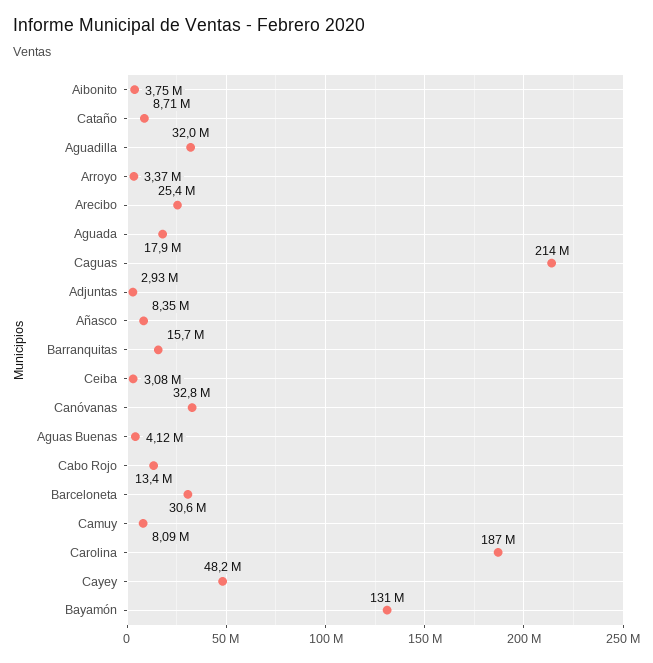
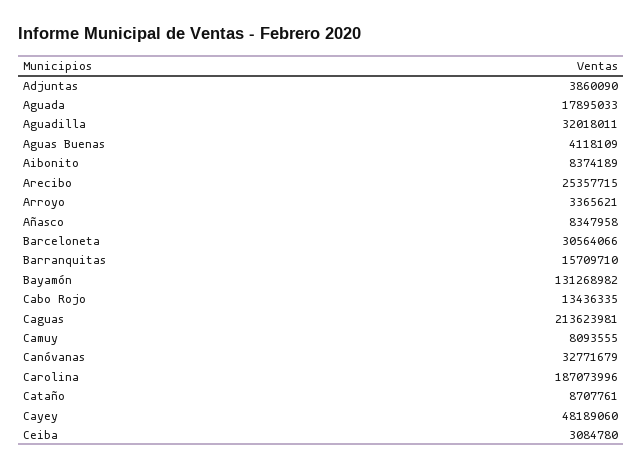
  {
-   "Aibonito": 3750000,
+   "Aibonito": 8374189,
    "Cataño": 8707761,
    "Aguadilla": 32018011,
    "Arroyo": 3365621,
    "Arecibo": 25357715,
    "Aguada": 17895033,
    "Caguas": 213623981,
-   "Adjuntas": 2930000,
+   "Adjuntas": 3860090,
    "Añasco": 8347958,
    "Barranquitas": 15709710,
    "Ceiba": 3084780,
    "Canóvanas": 32771679,
    "Aguas Buenas": 4118109,
    "Cabo Rojo": 13436335,
    "Barceloneta": 30564066,
    "Camuy": 8093555,
    "Carolina": 187073996,
    "Cayey": 48189060,
    "Bayamón": 131268982
  }

